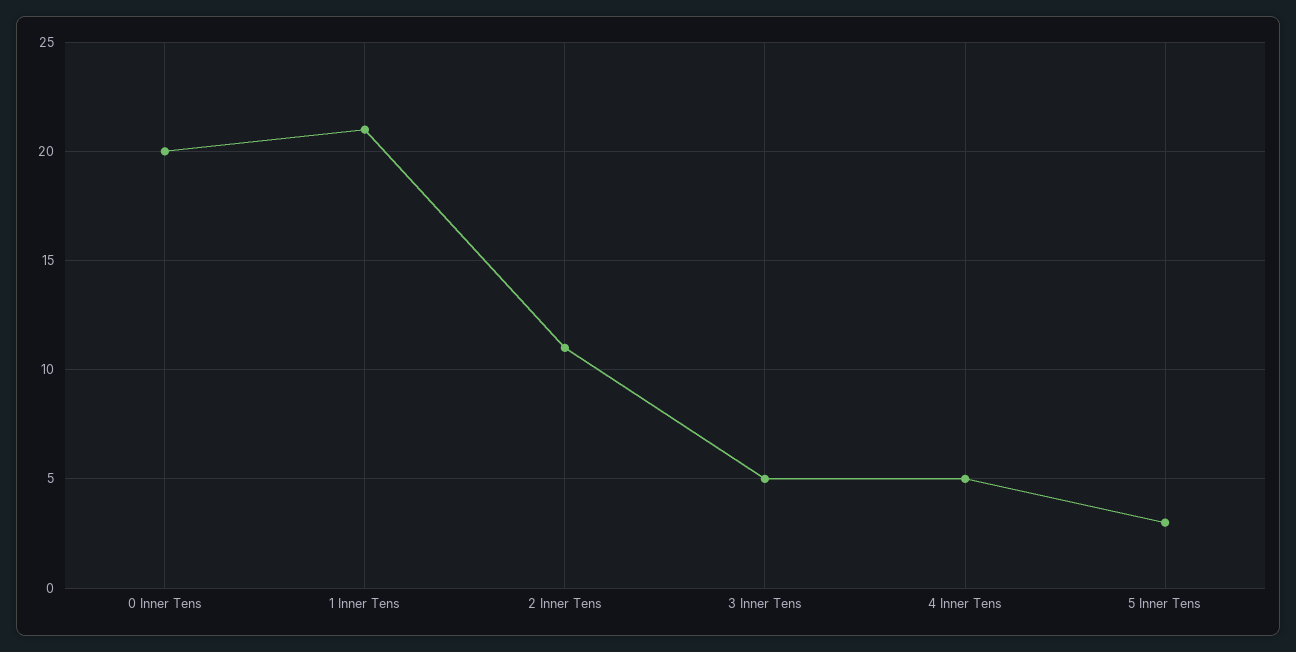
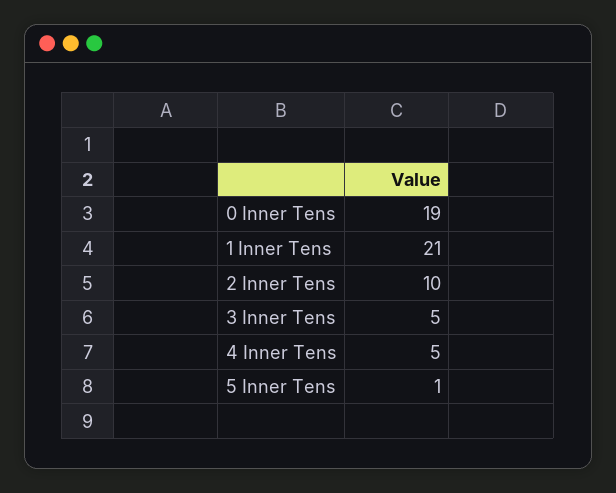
  {
-   "0 Inner Tens": 20,
+   "0 Inner Tens": 19,
    "1 Inner Tens": 21,
-   "2 Inner Tens": 11,
+   "2 Inner Tens": 10,
    "3 Inner Tens": 5,
    "4 Inner Tens": 5,
-   "5 Inner Tens": 3
+   "5 Inner Tens": 1
  }

